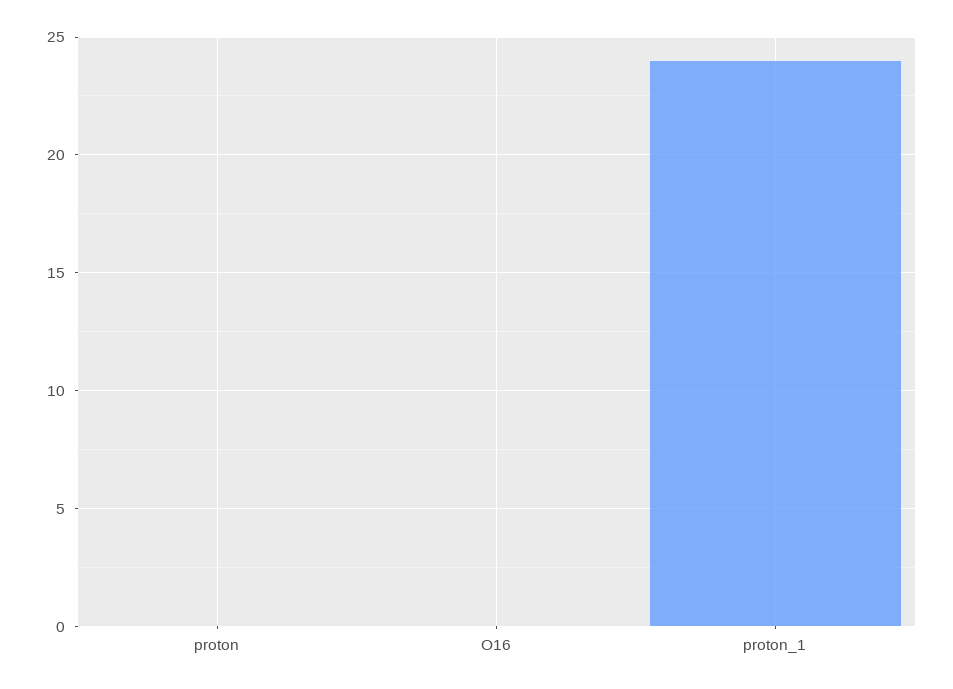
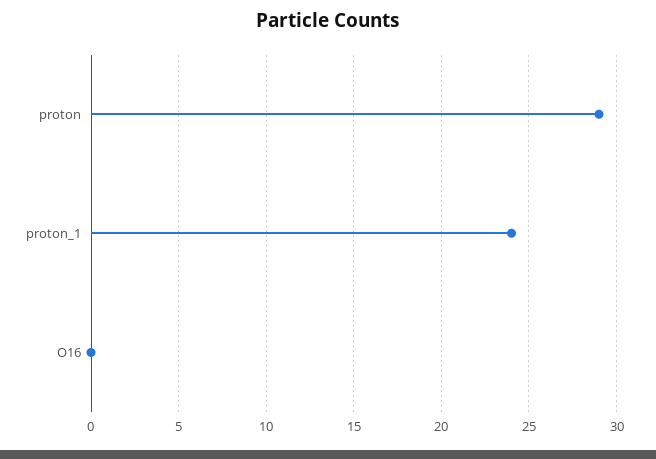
  {
-   "proton": 0,
+   "proton": 29,
    "O16": 0,
    "proton_1": 24
  }

